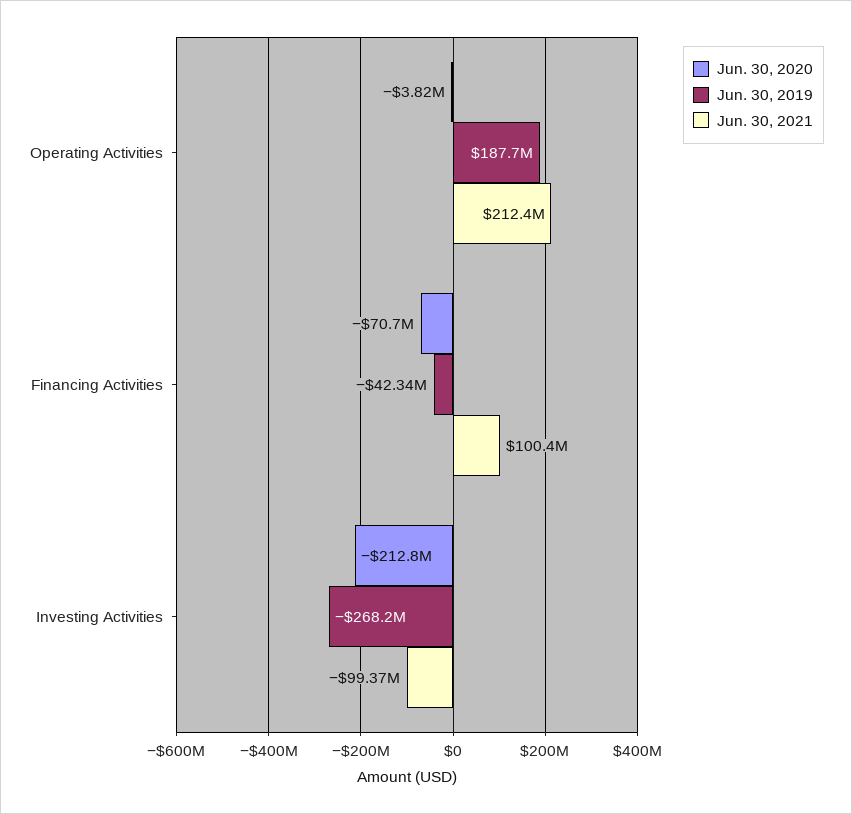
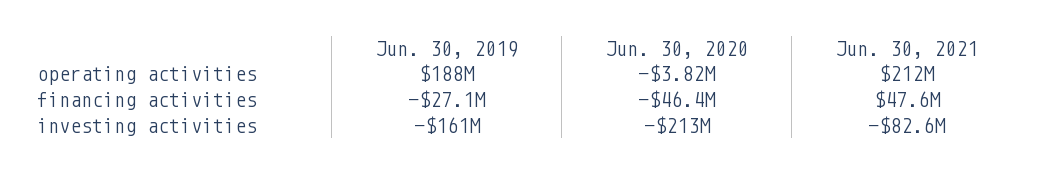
  {
    "Jun. 30, 2020": {
      "Operating Activities": -3820000,
-     "Financing Activities": -70700000,
+     "Financing Activities": -46400000,
      "Investing Activities": -212800000
    },
    "Jun. 30, 2019": {
      "Operating Activities": 187700000,
-     "Financing Activities": -42340000,
+     "Financing Activities": -27100000,
-     "Investing Activities": -268200000
+     "Investing Activities": -161000000
    },
    "Jun. 30, 2021": {
      "Operating Activities": 212400000,
-     "Financing Activities": 100400000,
+     "Financing Activities": 47600000,
-     "Investing Activities": -99370000
+     "Investing Activities": -82600000
    }
  }

